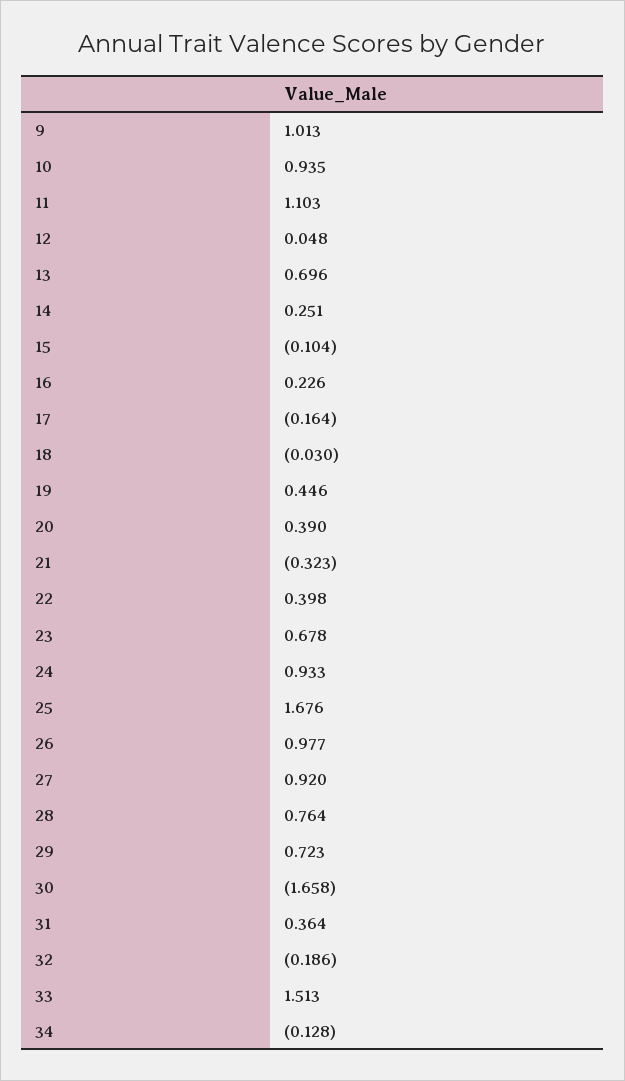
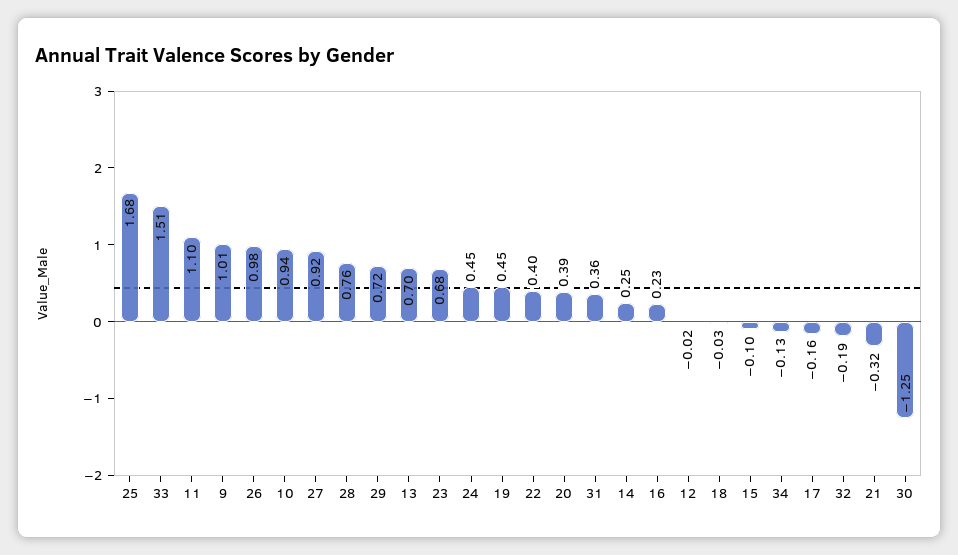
  {
    "9": 1.013,
    "10": 0.935,
    "11": 1.103,
-   "12": 0.048,
+   "12": -0.02,
    "13": 0.696,
    "14": 0.251,
    "15": -0.104,
    "16": 0.226,
    "17": -0.164,
    "18": -0.03,
    "19": 0.446,
    "20": 0.39,
    "21": -0.323,
    "22": 0.398,
    "23": 0.678,
-   "24": 0.933,
+   "24": 0.45,
    "25": 1.676,
    "26": 0.977,
    "27": 0.92,
    "28": 0.764,
    "29": 0.723,
-   "30": -1.658,
+   "30": -1.25,
    "31": 0.364,
    "32": -0.186,
    "33": 1.513,
    "34": -0.128
  }

